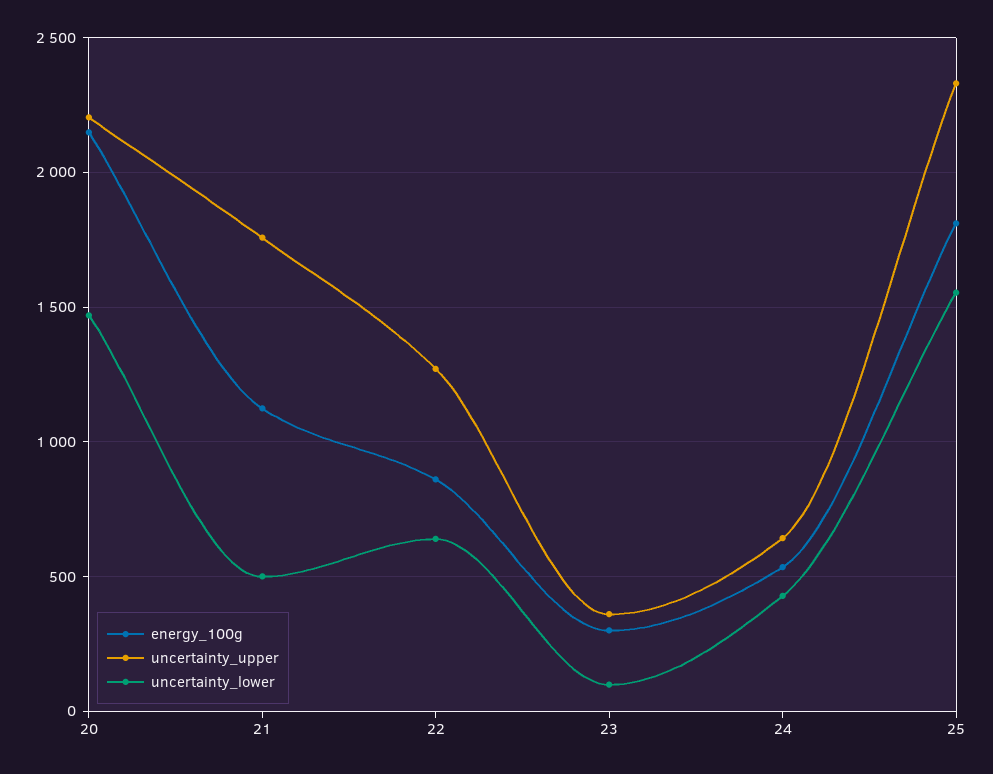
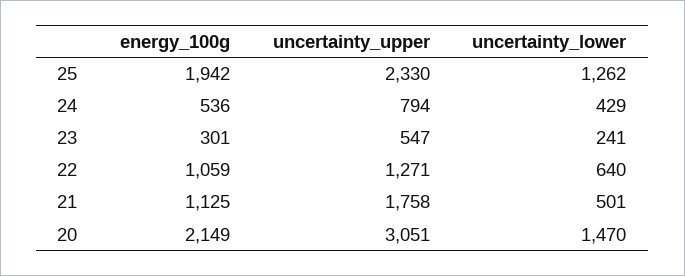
  {
    "energy_100g": {
      "20": 2149,
      "21": 1125,
-     "22": 850,
+     "22": 1059,
      "23": 301,
      "24": 536,
-     "25": 1800
+     "25": 1942
    },
    "uncertainty_upper": {
-     "20": 2200,
+     "20": 3051,
      "21": 1758,
      "22": 1271,
-     "23": 350,
+     "23": 547,
-     "24": 650,
+     "24": 794,
      "25": 2330
    },
    "uncertainty_lower": {
      "20": 1470,
      "21": 501,
      "22": 640,
-     "23": 100,
+     "23": 241,
      "24": 429,
-     "25": 1550
+     "25": 1262
    }
  }

